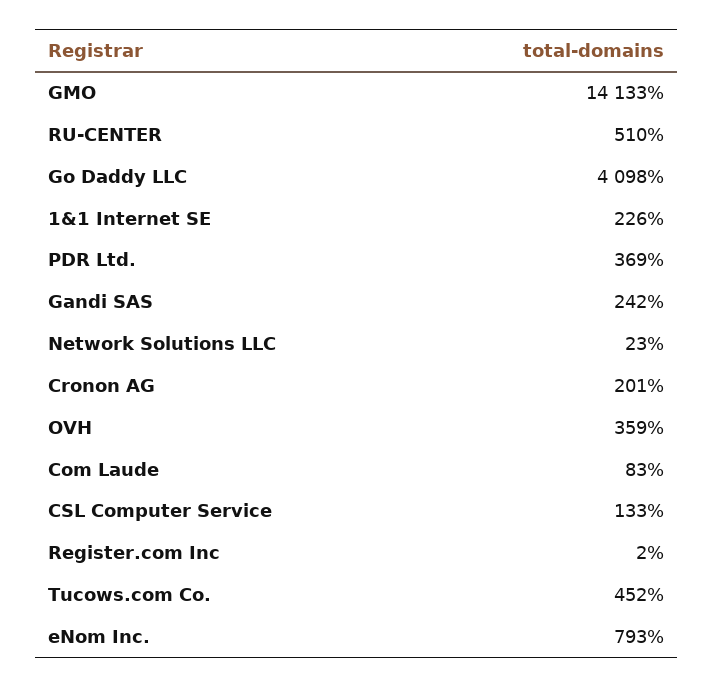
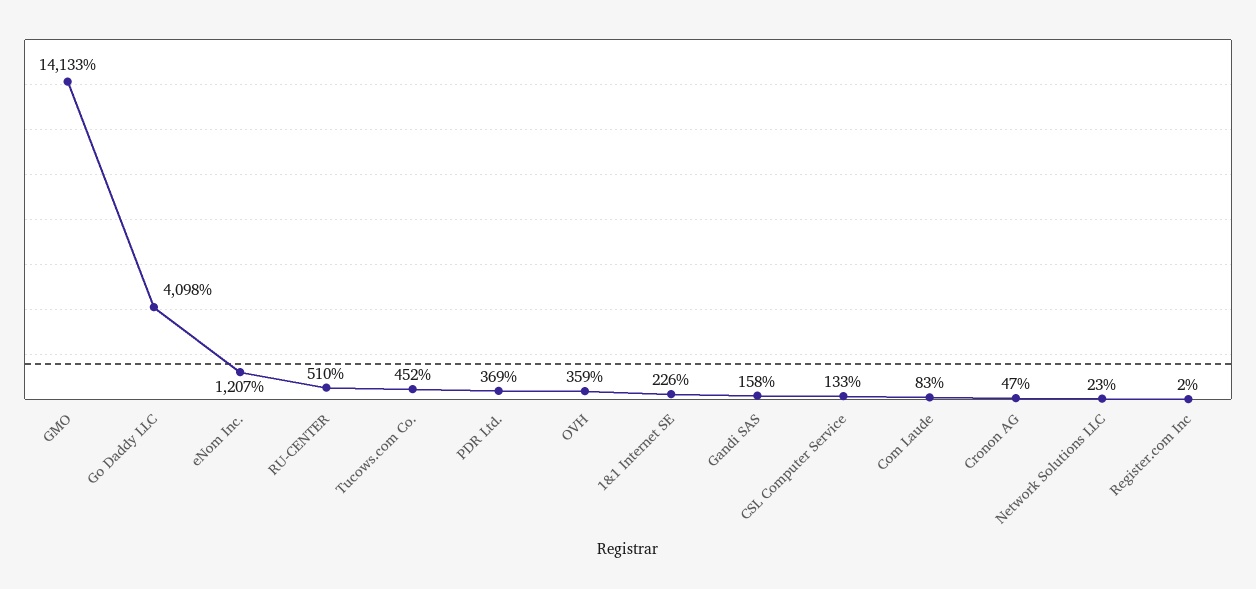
  {
    "GMO": 14133,
    "RU-CENTER": 510,
    "Go Daddy LLC": 4098,
    "1&1 Internet SE": 226,
    "PDR Ltd.": 369,
-   "Gandi SAS": 242,
+   "Gandi SAS": 158,
    "Network Solutions LLC": 23,
-   "Cronon AG": 201,
+   "Cronon AG": 47,
    "OVH": 359,
    "Com Laude": 83,
    "CSL Computer Service": 133,
    "Register.com Inc": 2,
    "Tucows.com Co.": 452,
-   "eNom Inc.": 793
+   "eNom Inc.": 1207
  }

